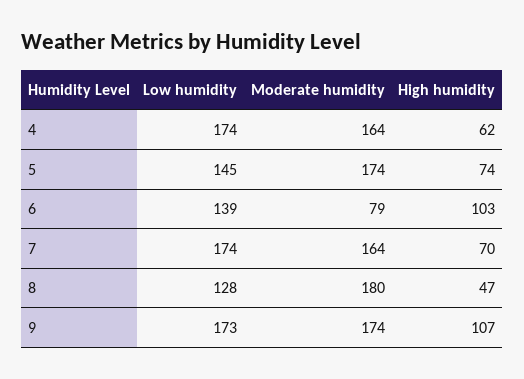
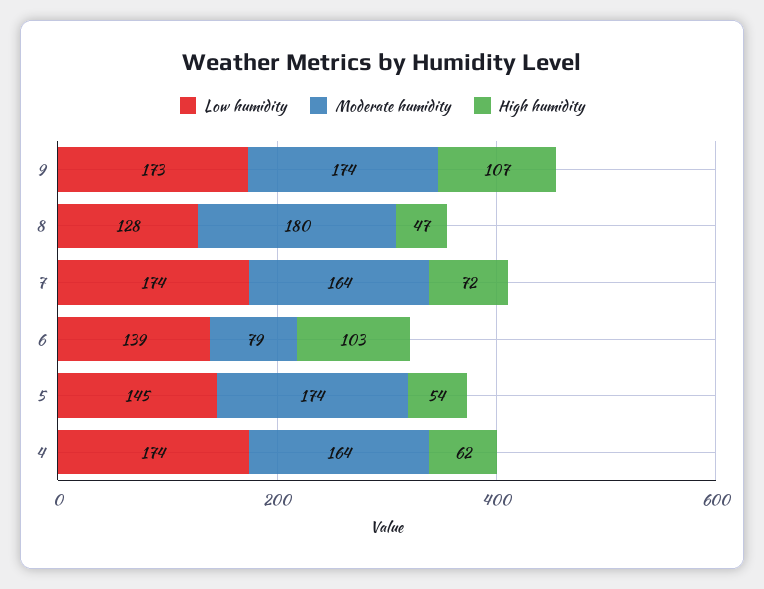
  {
    "Low humidity": {
      "4": 174,
      "5": 145,
      "6": 139,
      "7": 174,
      "8": 128,
      "9": 173
    },
    "Moderate humidity": {
      "4": 164,
      "5": 174,
      "6": 79,
      "7": 164,
      "8": 180,
      "9": 174
    },
    "High humidity": {
      "4": 62,
-     "5": 74,
+     "5": 54,
      "6": 103,
-     "7": 70,
+     "7": 72,
      "8": 47,
      "9": 107
    }
  }

